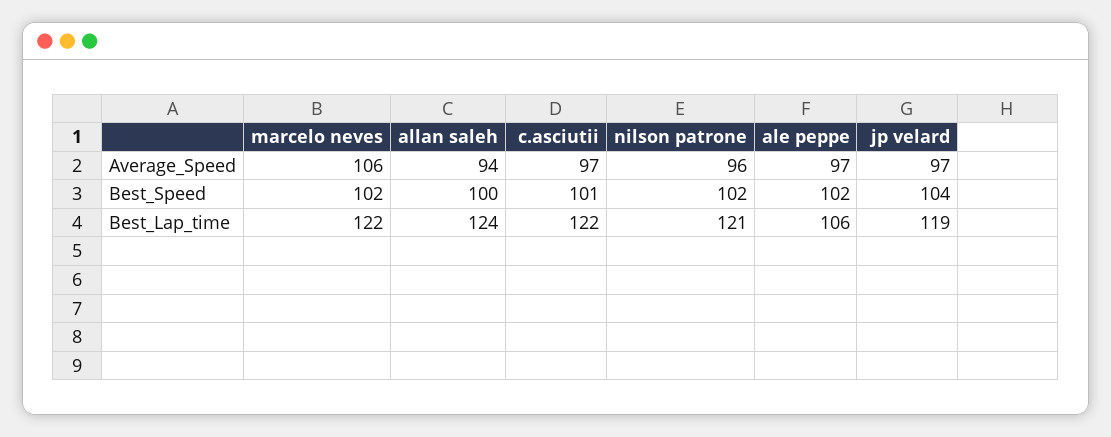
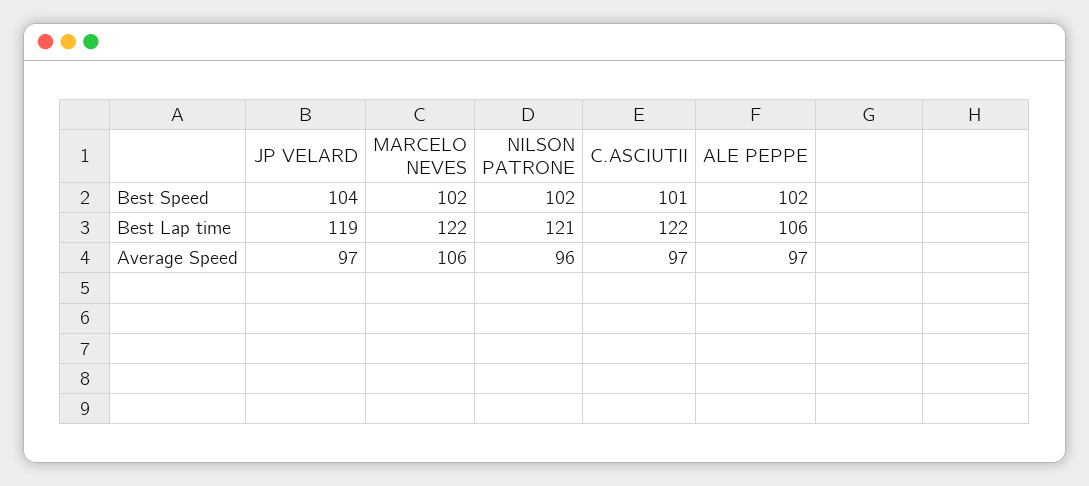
  {
    "marcelo neves": {
      "Average_Speed": 106,
      "Best_Speed": 102,
      "Best_Lap_time": 122
    },
-   "allan saleh": {
-     "Average_Speed": 94,
-     "Best_Speed": 100,
-     "Best_Lap_time": 124
-   },
    "c.asciutii": {
      "Average_Speed": 97,
      "Best_Speed": 101,
      "Best_Lap_time": 122
    },
    "nilson patrone": {
      "Average_Speed": 96,
      "Best_Speed": 102,
      "Best_Lap_time": 121
    },
    "ale peppe": {
      "Average_Speed": 97,
      "Best_Speed": 102,
      "Best_Lap_time": 106
    },
    "jp velard": {
      "Average_Speed": 97,
      "Best_Speed": 104,
      "Best_Lap_time": 119
    }
  }

